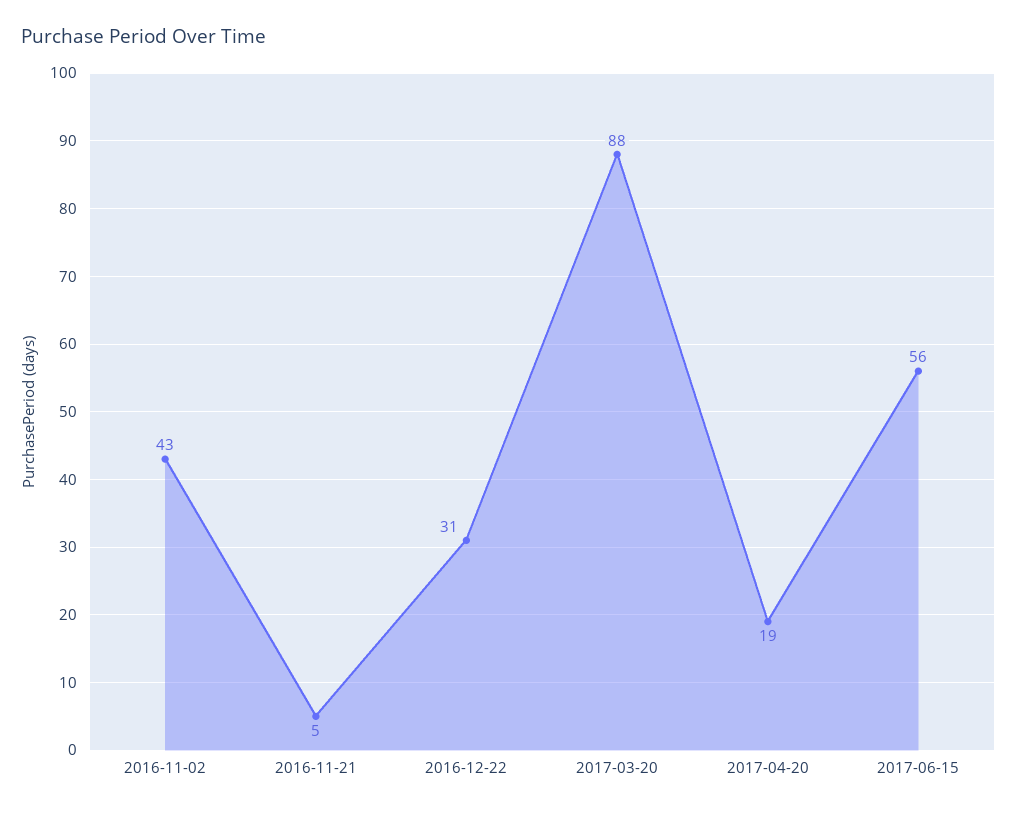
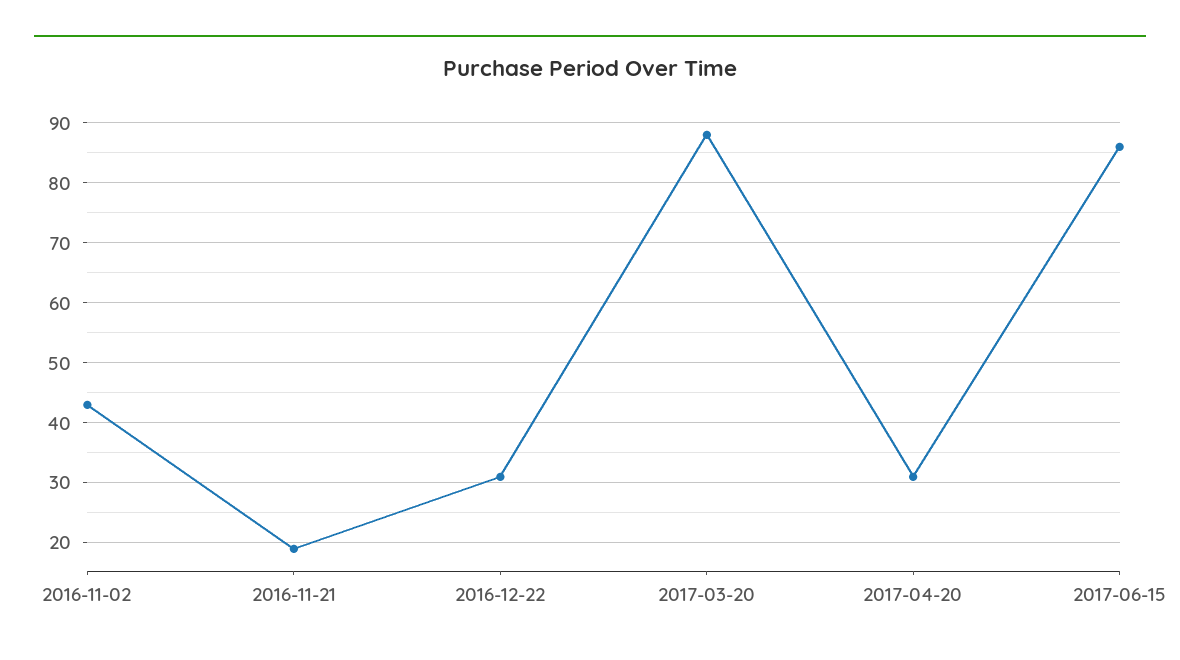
  {
    "2016-11-02": 43,
-   "2016-11-21": 5,
+   "2016-11-21": 20,
    "2016-12-22": 31,
    "2017-03-20": 88,
-   "2017-04-20": 19,
+   "2017-04-20": 30,
-   "2017-06-15": 56
+   "2017-06-15": 85
  }

